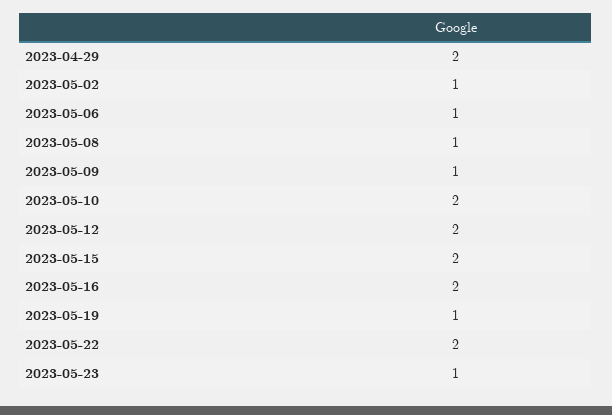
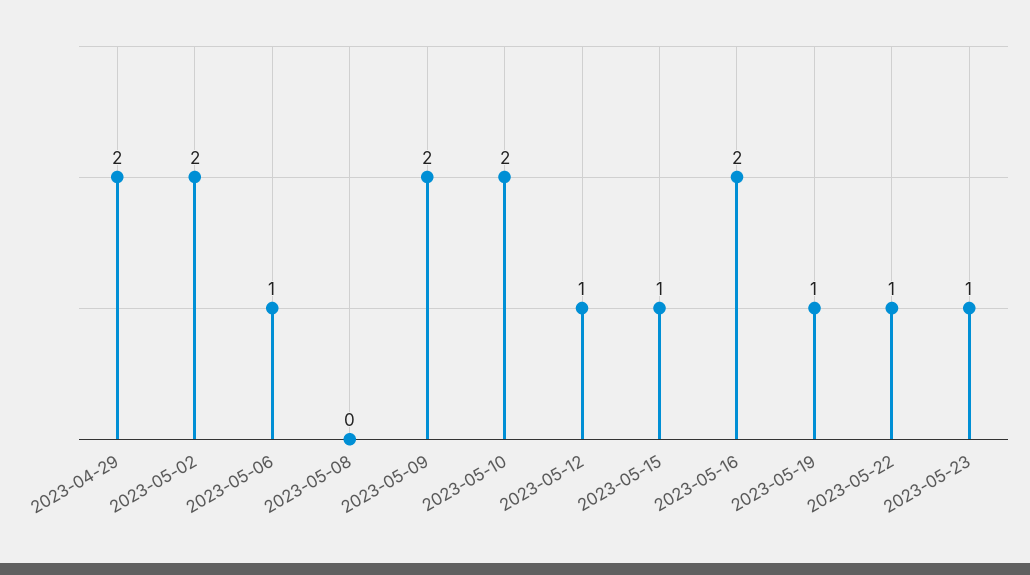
  {
    "2023-04-29": 2,
-   "2023-05-02": 1,
+   "2023-05-02": 2,
    "2023-05-06": 1,
-   "2023-05-08": 1,
+   "2023-05-08": 0,
-   "2023-05-09": 1,
+   "2023-05-09": 2,
    "2023-05-10": 2,
-   "2023-05-12": 2,
+   "2023-05-12": 1,
-   "2023-05-15": 2,
+   "2023-05-15": 1,
    "2023-05-16": 2,
    "2023-05-19": 1,
-   "2023-05-22": 2,
+   "2023-05-22": 1,
    "2023-05-23": 1
  }

